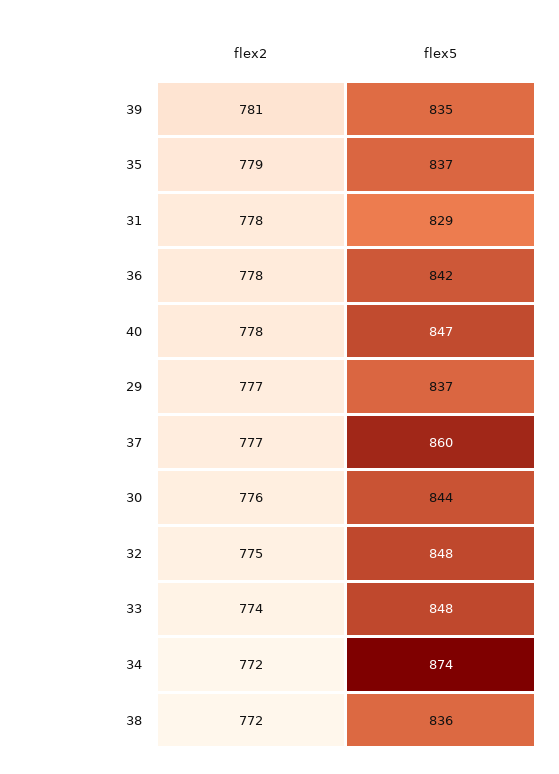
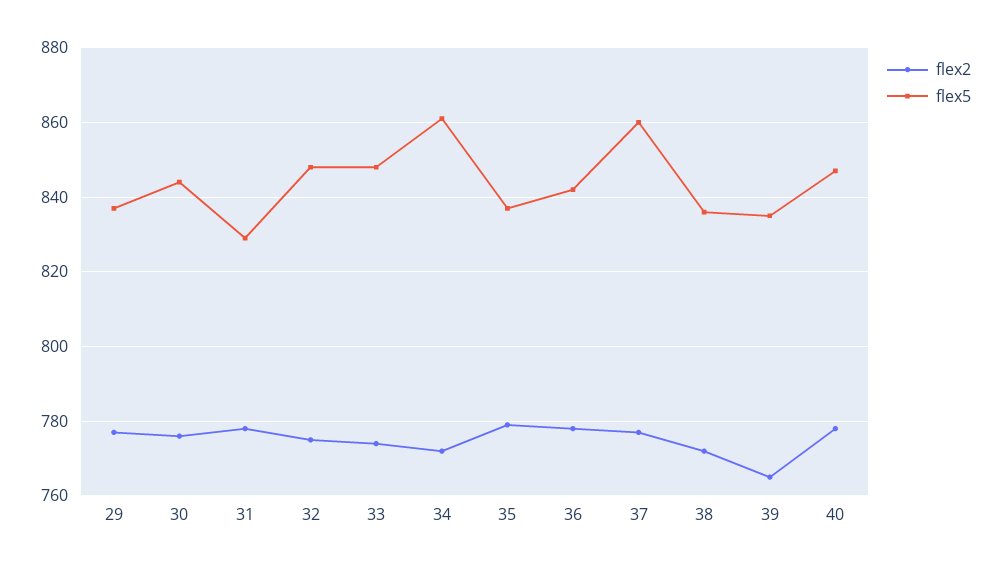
  {
    "flex2": {
-     "39": 781,
+     "39": 765,
      "35": 779,
      "31": 778,
      "36": 778,
      "40": 778,
      "29": 777,
      "37": 777,
      "30": 776,
      "32": 775,
      "33": 774,
      "34": 772,
      "38": 772
    },
    "flex5": {
      "39": 835,
      "35": 837,
      "31": 829,
      "36": 842,
      "40": 847,
      "29": 837,
      "37": 860,
      "30": 844,
      "32": 848,
      "33": 848,
-     "34": 874,
+     "34": 860,
      "38": 836
    }
  }

